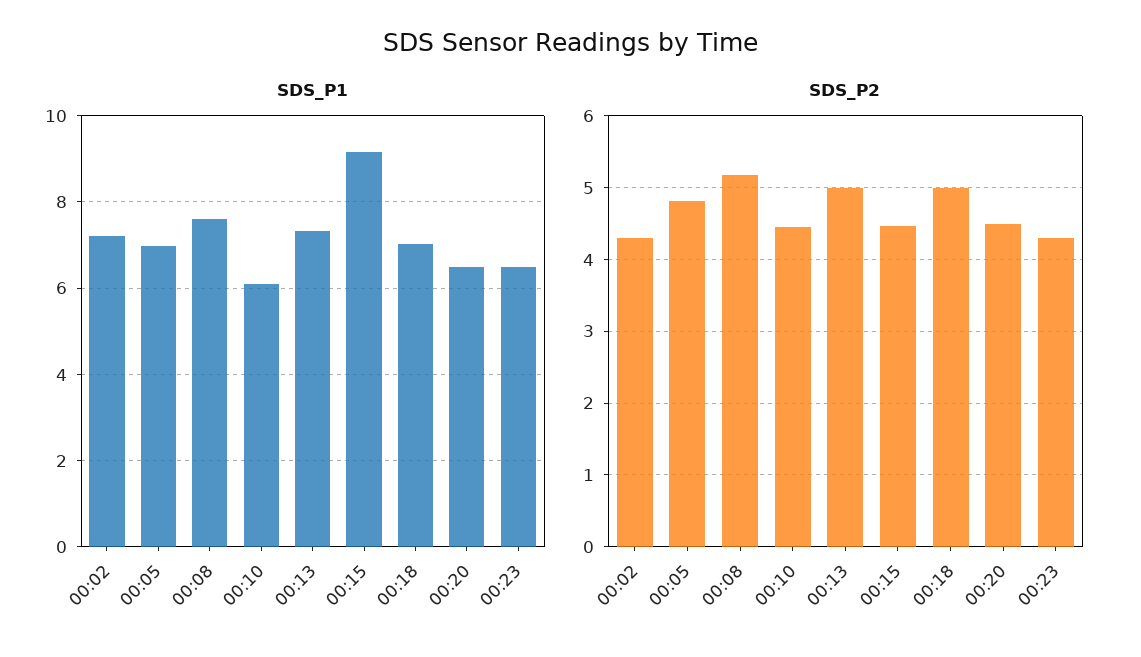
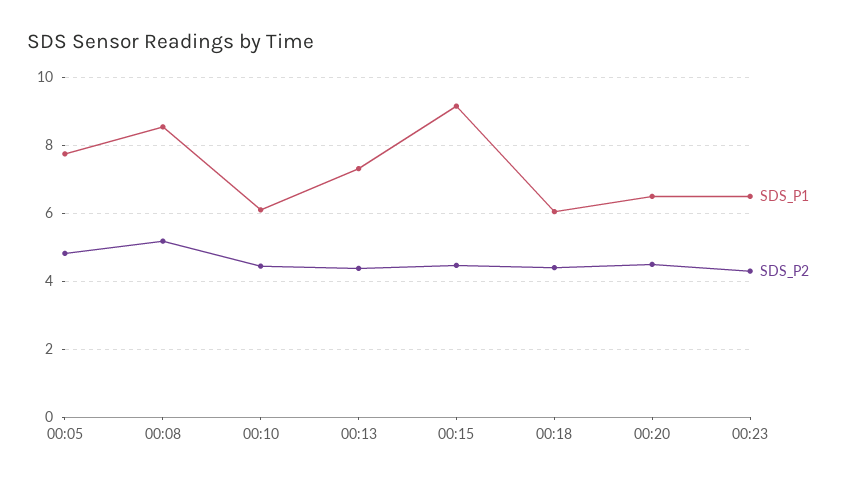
  {
    "SDS_P1": {
-     "00:02": 7.2,
-     "00:05": 7,
+     "00:05": 7.8,
-     "00:08": 7.6,
+     "00:08": 8.6,
      "00:10": 6.2,
      "00:13": 7.4,
      "00:15": 9.2,
-     "00:18": 7,
+     "00:18": 6,
      "00:20": 6.6,
      "00:23": 6.6
    },
    "SDS_P2": {
-     "00:02": 4.3,
      "00:05": 4.8,
      "00:08": 5.2,
      "00:10": 4.5,
-     "00:13": 5,
+     "00:13": 4.4,
      "00:15": 4.5,
-     "00:18": 5,
+     "00:18": 4.4,
      "00:20": 4.5,
      "00:23": 4.3
    }
  }

